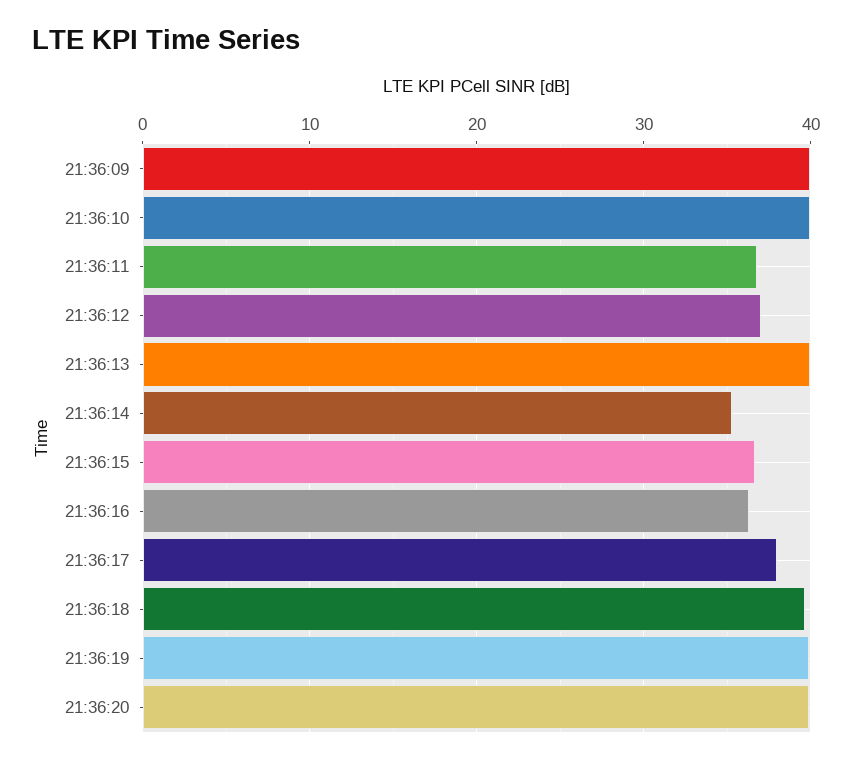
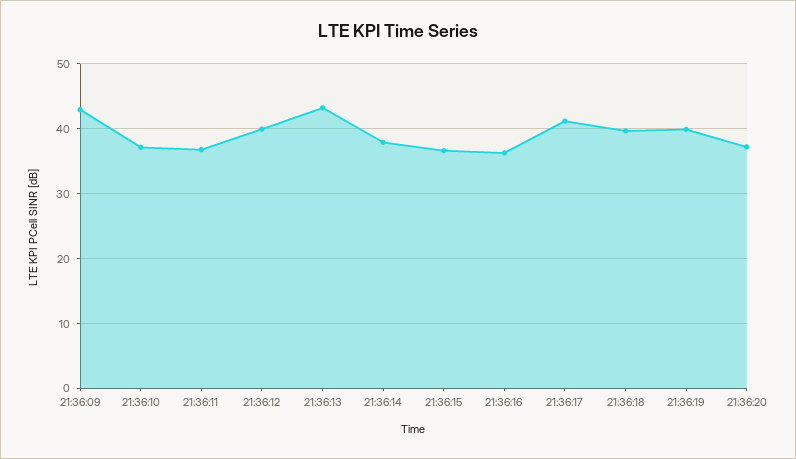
  {
-   "21:36:09": 40,
+   "21:36:09": 43,
-   "21:36:10": 40,
+   "21:36:10": 37,
    "21:36:11": 37,
-   "21:36:12": 37,
+   "21:36:12": 40,
-   "21:36:13": 40,
+   "21:36:13": 43,
-   "21:36:14": 35,
+   "21:36:14": 38,
    "21:36:15": 37,
    "21:36:16": 36,
-   "21:36:17": 38,
+   "21:36:17": 41,
    "21:36:18": 40,
    "21:36:19": 40,
-   "21:36:20": 40
+   "21:36:20": 37
  }

